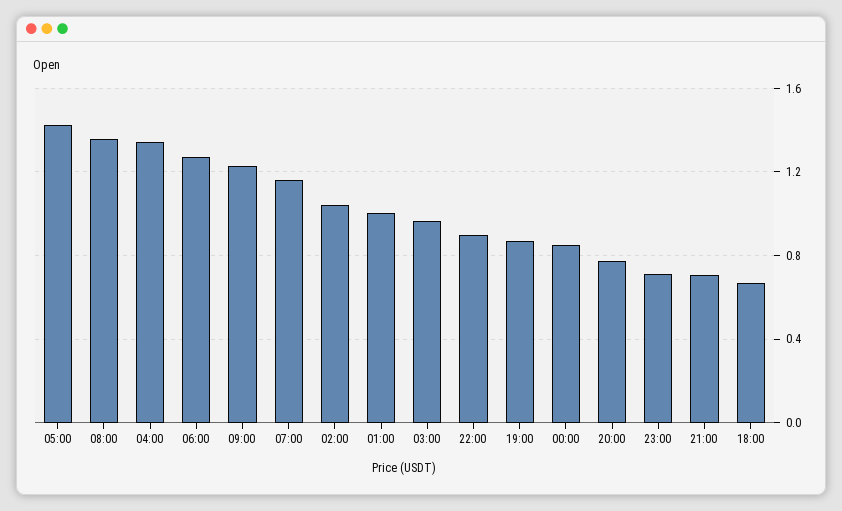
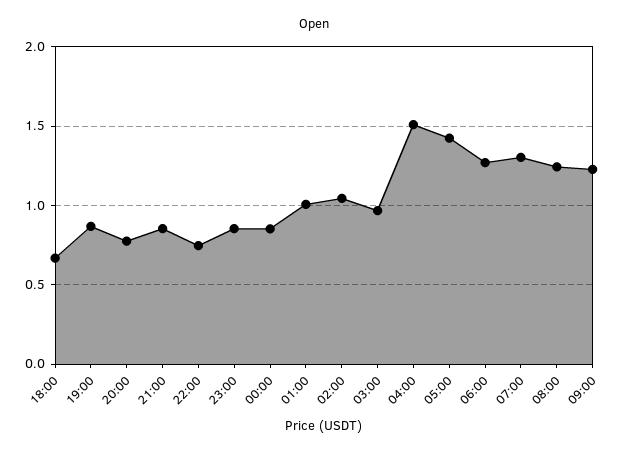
  {
    "05:00": 1.4,
-   "08:00": 1.35,
+   "08:00": 1.25,
-   "04:00": 1.35,
+   "04:00": 1.5,
    "06:00": 1.25,
    "09:00": 1.25,
-   "07:00": 1.15,
+   "07:00": 1.3,
    "02:00": 1.05,
    "01:00": 1,
    "03:00": 0.95,
-   "22:00": 0.9,
+   "22:00": 0.75,
    "19:00": 0.85,
    "00:00": 0.85,
    "20:00": 0.8,
-   "23:00": 0.7,
+   "23:00": 0.85,
-   "21:00": 0.7,
+   "21:00": 0.85,
    "18:00": 0.65
  }

